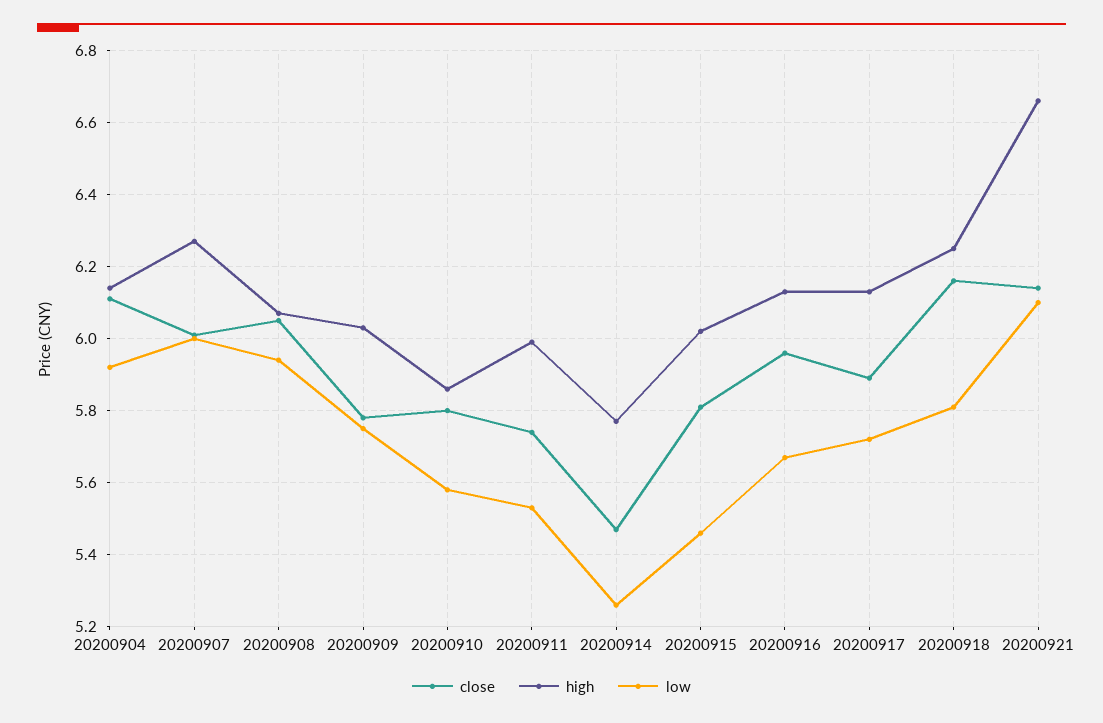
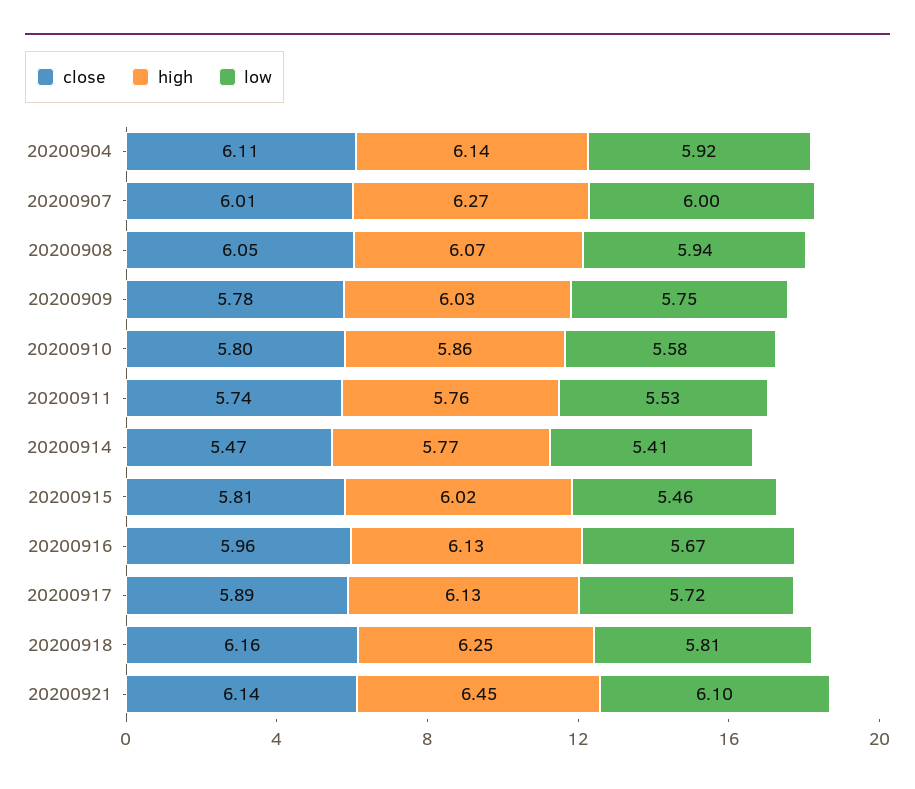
  {
    "close": {
      "20200904": 6.11,
      "20200907": 6.01,
      "20200908": 6.05,
      "20200909": 5.78,
      "20200910": 5.8,
      "20200911": 5.74,
      "20200914": 5.47,
      "20200915": 5.81,
      "20200916": 5.96,
      "20200917": 5.89,
      "20200918": 6.16,
      "20200921": 6.14
    },
    "high": {
      "20200904": 6.14,
      "20200907": 6.27,
      "20200908": 6.07,
      "20200909": 6.03,
      "20200910": 5.86,
-     "20200911": 6,
+     "20200911": 5.76,
      "20200914": 5.77,
      "20200915": 6.02,
      "20200916": 6.13,
      "20200917": 6.13,
      "20200918": 6.25,
-     "20200921": 6.65
+     "20200921": 6.45
    },
    "low": {
      "20200904": 5.92,
      "20200907": 6,
      "20200908": 5.94,
      "20200909": 5.75,
      "20200910": 5.58,
      "20200911": 5.53,
-     "20200914": 5.25,
+     "20200914": 5.41,
      "20200915": 5.46,
      "20200916": 5.67,
      "20200917": 5.72,
      "20200918": 5.81,
      "20200921": 6.1
    }
  }

